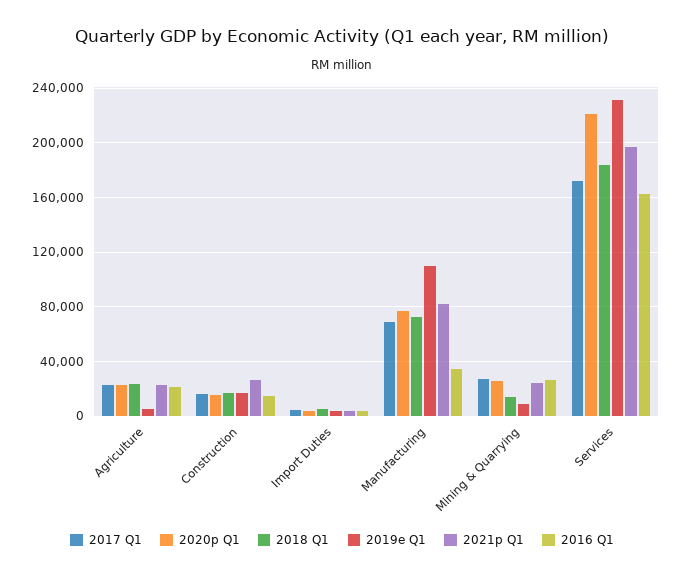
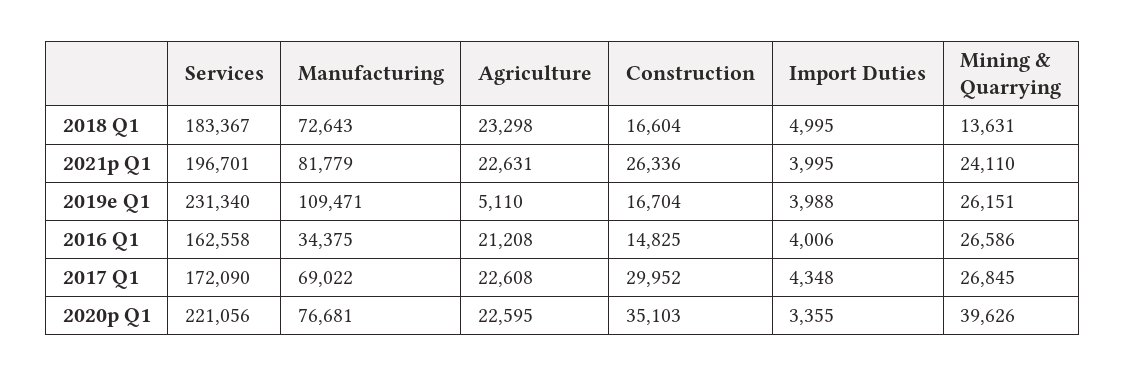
  {
    "2017 Q1": {
      "Agriculture": 22608,
-     "Construction": 15000,
+     "Construction": 29952,
      "Import Duties": 4348,
      "Manufacturing": 69022,
      "Mining & Quarrying": 26845,
      "Services": 172090
    },
    "2020p Q1": {
      "Agriculture": 22595,
-     "Construction": 15000,
+     "Construction": 35103,
      "Import Duties": 3355,
      "Manufacturing": 76681,
-     "Mining & Quarrying": 25000,
+     "Mining & Quarrying": 39626,
      "Services": 221056
    },
    "2018 Q1": {
      "Agriculture": 23298,
      "Construction": 16604,
      "Import Duties": 4995,
      "Manufacturing": 72643,
      "Mining & Quarrying": 13631,
      "Services": 183367
    },
    "2019e Q1": {
      "Agriculture": 5110,
      "Construction": 16704,
      "Import Duties": 3988,
      "Manufacturing": 109471,
-     "Mining & Quarrying": 10000,
+     "Mining & Quarrying": 26151,
      "Services": 231340
    },
    "2021p Q1": {
      "Agriculture": 22631,
      "Construction": 26336,
      "Import Duties": 3995,
      "Manufacturing": 81779,
      "Mining & Quarrying": 24110,
      "Services": 196701
    },
    "2016 Q1": {
      "Agriculture": 21208,
      "Construction": 14825,
      "Import Duties": 4006,
      "Manufacturing": 34375,
      "Mining & Quarrying": 26586,
      "Services": 162558
    }
  }

